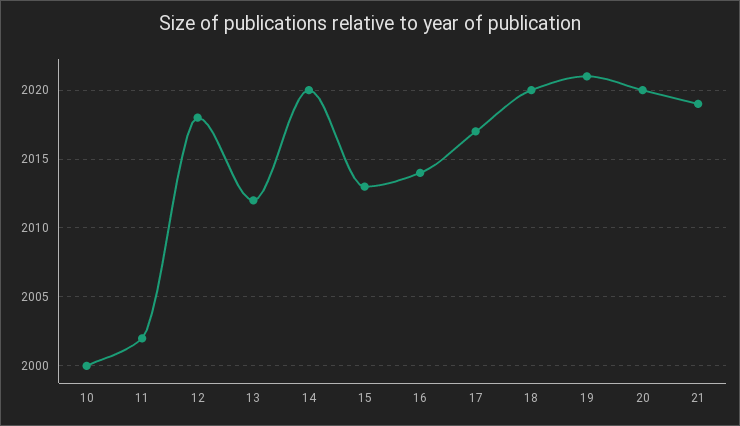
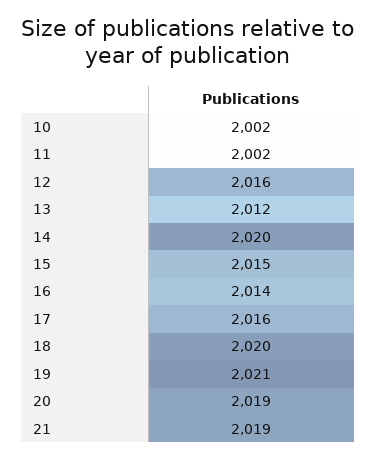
  {
-   "10": 2000,
+   "10": 2002,
    "11": 2002,
-   "12": 2018,
+   "12": 2016,
    "13": 2012,
    "14": 2020,
-   "15": 2013,
+   "15": 2015,
    "16": 2014,
-   "17": 2017,
+   "17": 2016,
    "18": 2020,
    "19": 2021,
-   "20": 2020,
+   "20": 2019,
    "21": 2019
  }

